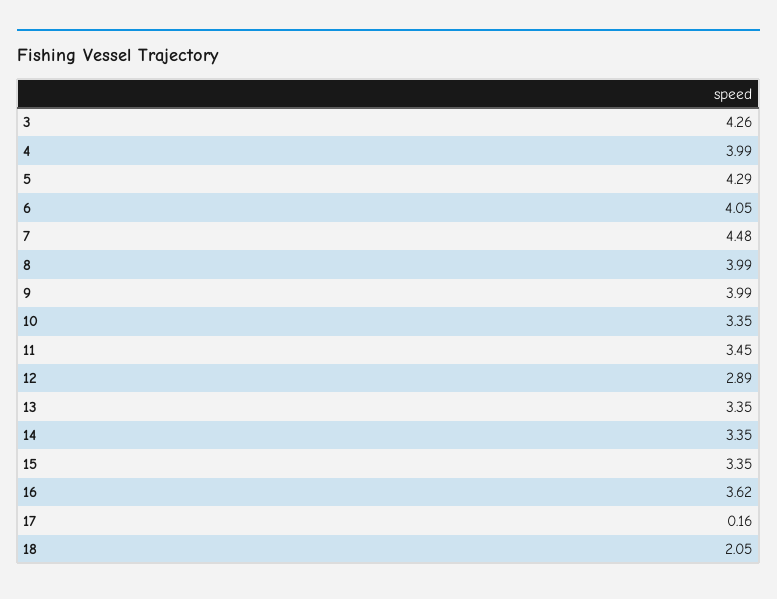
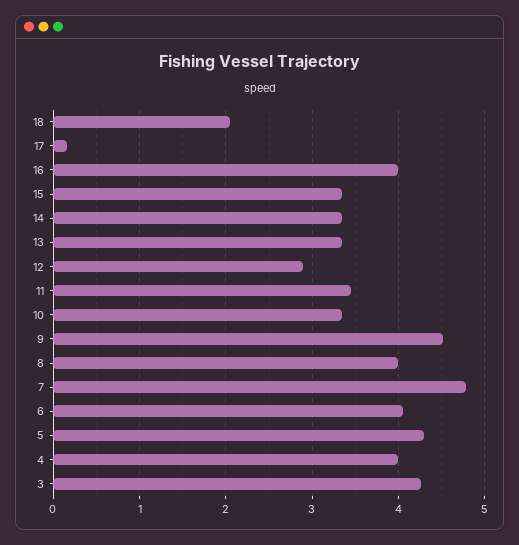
  {
    "3": 4.26,
    "4": 3.99,
    "5": 4.29,
    "6": 4.05,
-   "7": 4.48,
+   "7": 4.8,
    "8": 3.99,
-   "9": 3.99,
+   "9": 4.5,
    "10": 3.35,
    "11": 3.45,
    "12": 2.89,
    "13": 3.35,
    "14": 3.35,
    "15": 3.35,
-   "16": 3.62,
+   "16": 4,
    "17": 0.16,
    "18": 2.05
  }

